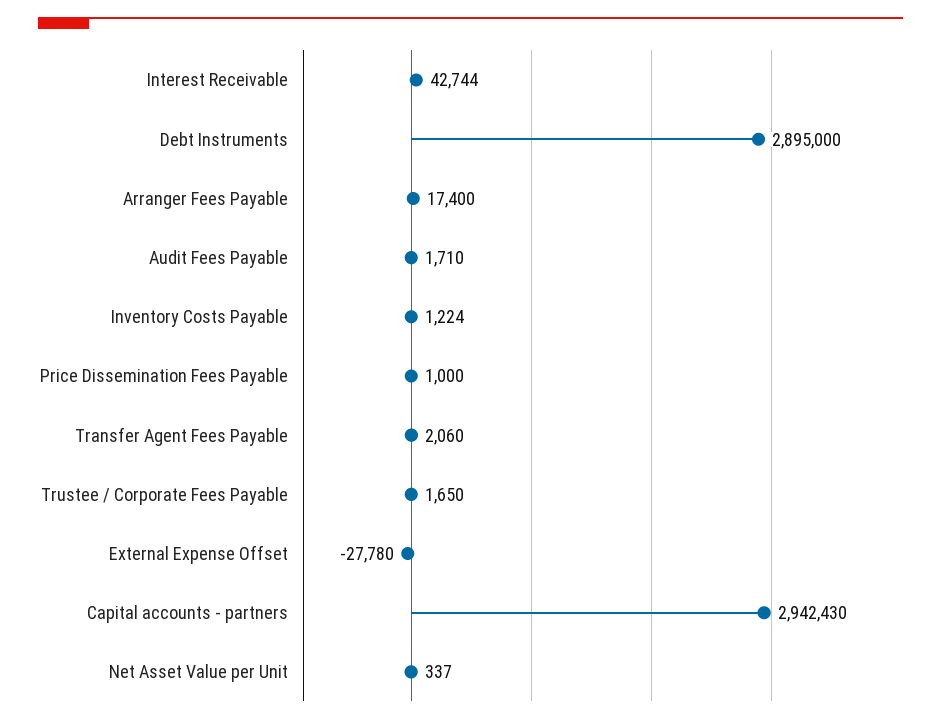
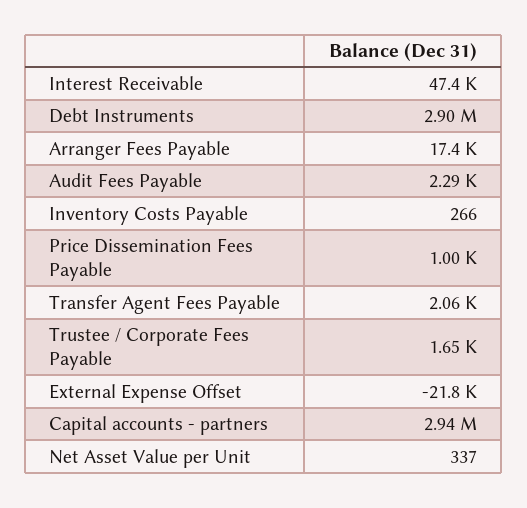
  {
-   "Interest Receivable": 42744,
+   "Interest Receivable": 47400,
    "Debt Instruments": 2895000,
    "Arranger Fees Payable": 17400,
-   "Audit Fees Payable": 1710,
+   "Audit Fees Payable": 2290,
-   "Inventory Costs Payable": 1224,
+   "Inventory Costs Payable": 266,
    "Price Dissemination Fees Payable": 1000,
    "Transfer Agent Fees Payable": 2060,
    "Trustee / Corporate Fees Payable": 1650,
-   "External Expense Offset": -27780,
+   "External Expense Offset": -21800,
    "Capital accounts - partners": 2942430,
    "Net Asset Value per Unit": 337
  }

